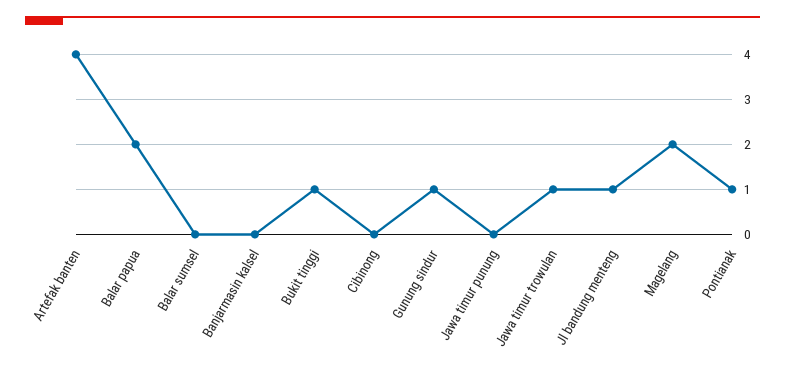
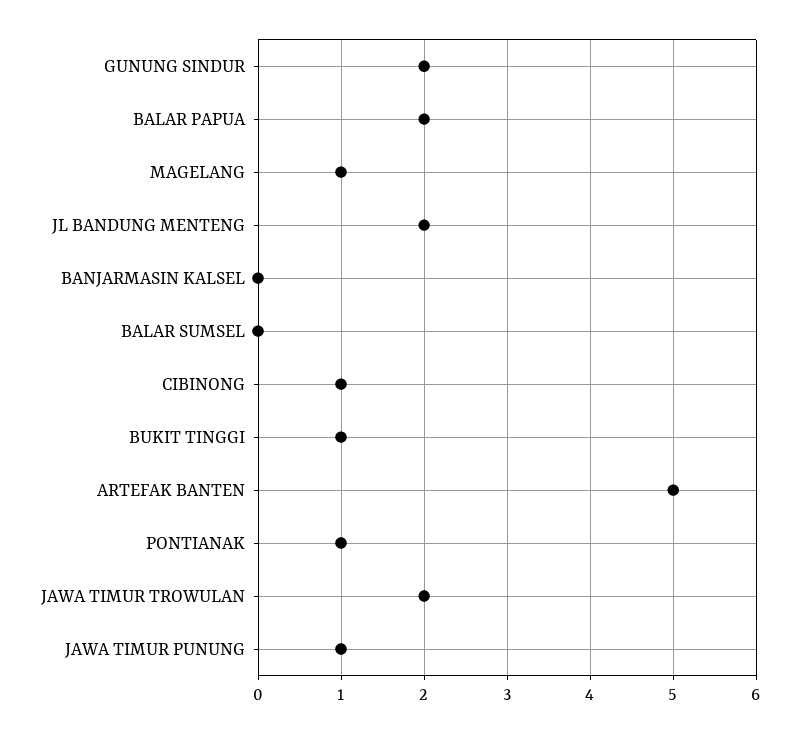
  {
-   "Artefak banten": 4,
+   "Artefak banten": 5,
    "Balar papua": 2,
    "Balar sumsel": 0,
    "Banjarmasin kalsel": 0,
    "Bukit tinggi": 1,
-   "Cibinong": 0,
+   "Cibinong": 1,
-   "Gunung sindur": 1,
+   "Gunung sindur": 2,
-   "Jawa timur punung": 0,
+   "Jawa timur punung": 1,
-   "Jawa timur trowulan": 1,
+   "Jawa timur trowulan": 2,
-   "Jl bandung menteng": 1,
+   "Jl bandung menteng": 2,
-   "Magelang": 2,
+   "Magelang": 1,
    "Pontianak": 1
  }

